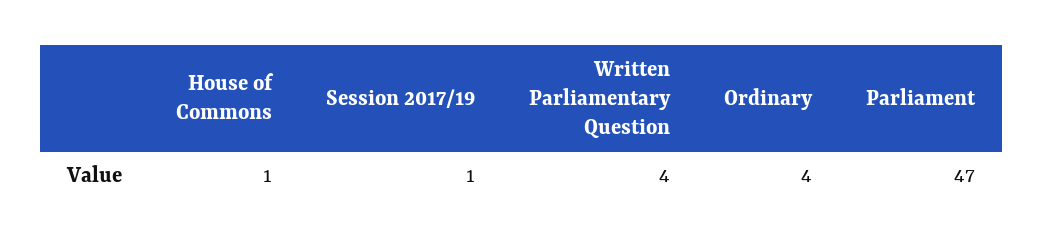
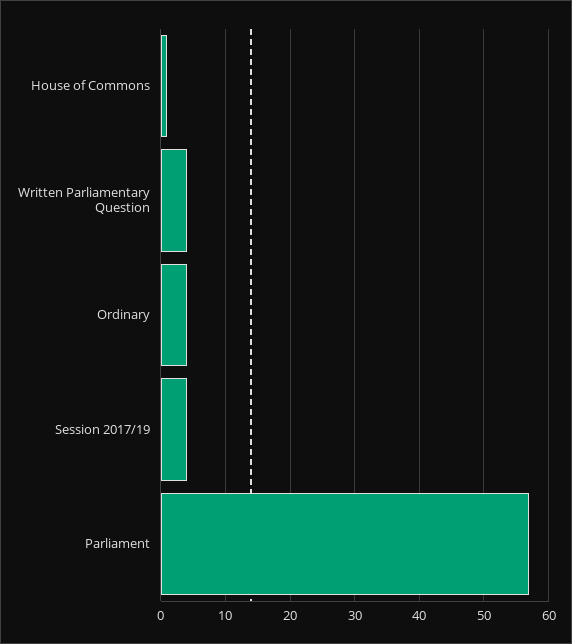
  {
    "House of Commons": 1,
-   "Session 2017/19": 1,
+   "Session 2017/19": 4,
    "Written Parliamentary Question": 4,
    "Ordinary": 4,
-   "Parliament": 47
+   "Parliament": 57
  }

